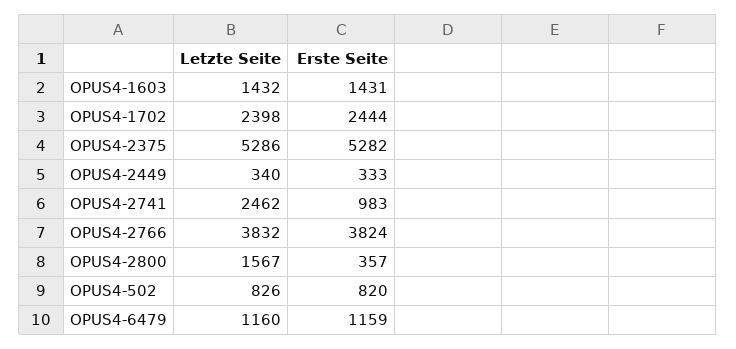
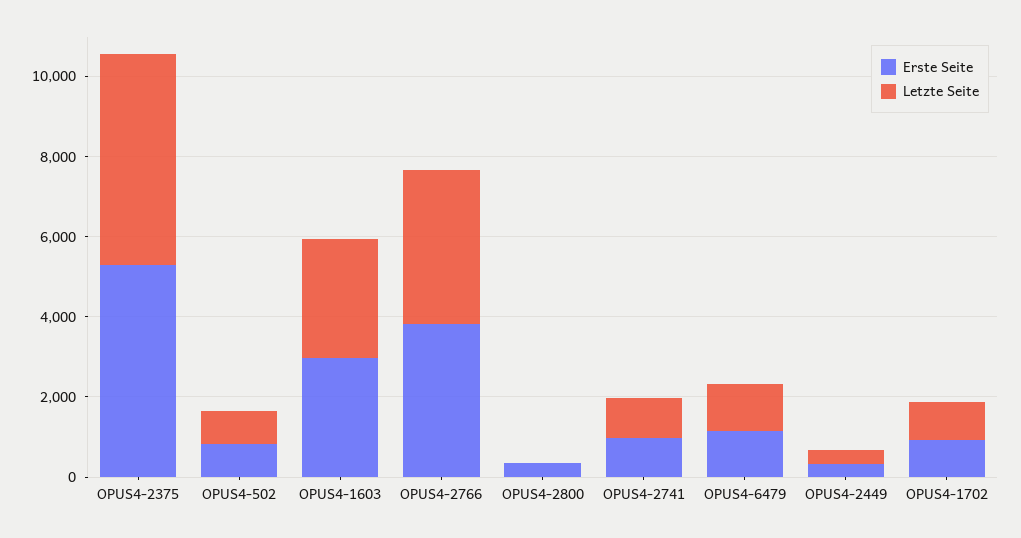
  {
    "Letzte Seite": {
-     "OPUS4-1603": 1432,
+     "OPUS4-1603": 3000,
-     "OPUS4-1702": 2398,
+     "OPUS4-1702": 1000,
      "OPUS4-2375": 5286,
      "OPUS4-2449": 340,
-     "OPUS4-2741": 2462,
+     "OPUS4-2741": 1000,
      "OPUS4-2766": 3832,
-     "OPUS4-2800": 1567,
+     "OPUS4-2800": 0,
      "OPUS4-502": 826,
      "OPUS4-6479": 1160
    },
    "Erste Seite": {
-     "OPUS4-1603": 1431,
+     "OPUS4-1603": 3000,
-     "OPUS4-1702": 2444,
+     "OPUS4-1702": 1000,
      "OPUS4-2375": 5282,
      "OPUS4-2449": 333,
      "OPUS4-2741": 983,
      "OPUS4-2766": 3824,
      "OPUS4-2800": 357,
      "OPUS4-502": 820,
      "OPUS4-6479": 1159
    }
  }

